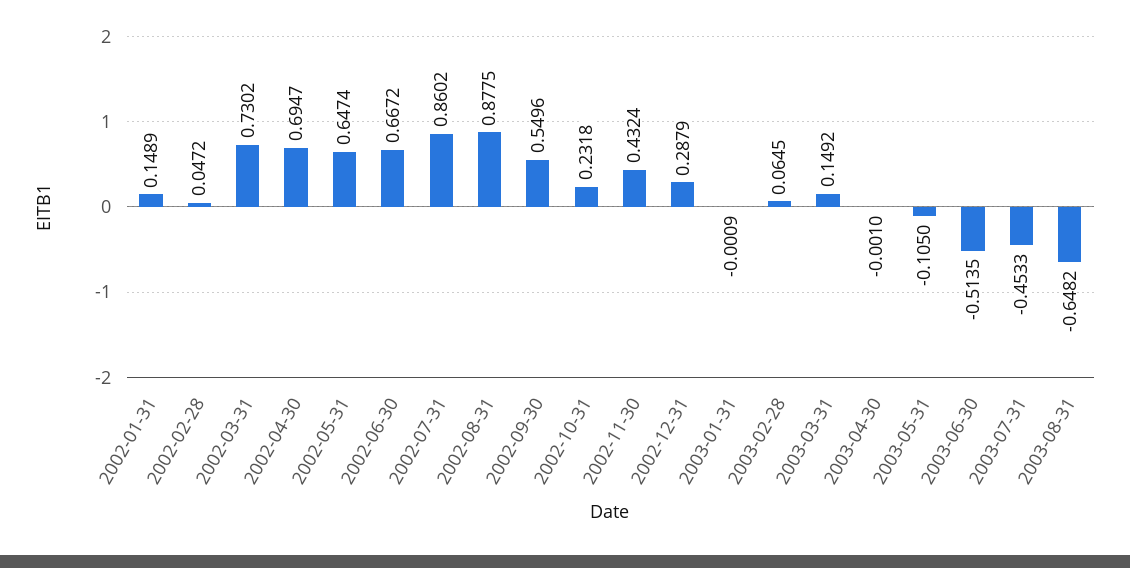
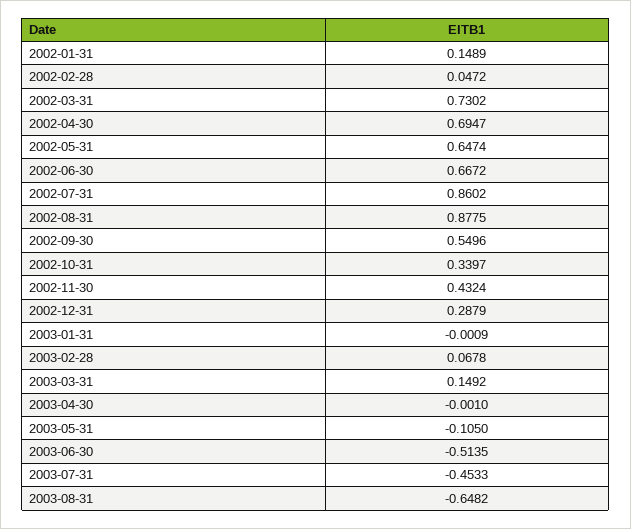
  {
    "2002-01-31": 0.1489,
    "2002-02-28": 0.0472,
    "2002-03-31": 0.7302,
    "2002-04-30": 0.6947,
    "2002-05-31": 0.6474,
    "2002-06-30": 0.6672,
    "2002-07-31": 0.8602,
    "2002-08-31": 0.8775,
    "2002-09-30": 0.5496,
-   "2002-10-31": 0.2318,
+   "2002-10-31": 0.3397,
    "2002-11-30": 0.4324,
    "2002-12-31": 0.2879,
    "2003-01-31": -0.0009,
-   "2003-02-28": 0.0645,
+   "2003-02-28": 0.0678,
    "2003-03-31": 0.1492,
    "2003-04-30": -0.001,
    "2003-05-31": -0.105,
    "2003-06-30": -0.5135,
    "2003-07-31": -0.4533,
    "2003-08-31": -0.6482
  }

